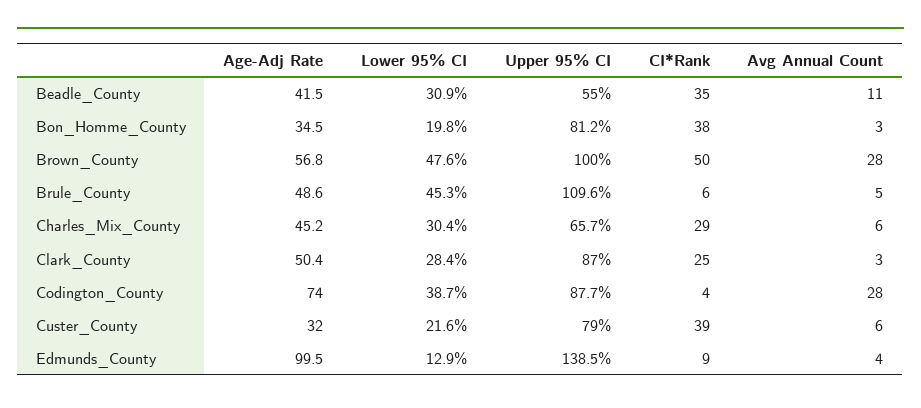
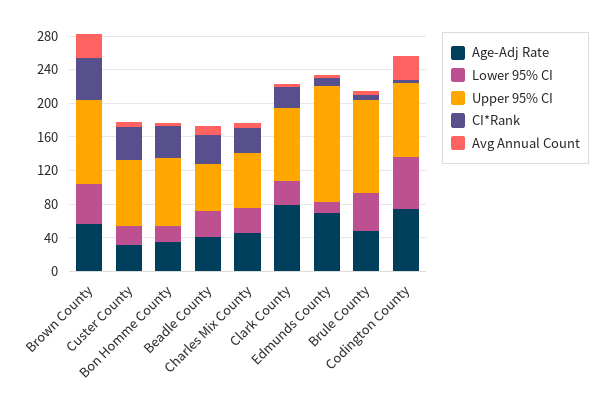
  {
    "Age-Adj Rate": {
      "Beadle_County": 41.5,
      "Bon_Homme_County": 34.5,
      "Brown_County": 56.8,
      "Brule_County": 48.6,
      "Charles_Mix_County": 45.2,
-     "Clark_County": 50.4,
+     "Clark_County": 80,
      "Codington_County": 74,
      "Custer_County": 32,
-     "Edmunds_County": 99.5
+     "Edmunds_County": 70
    },
    "Lower 95% CI": {
      "Beadle_County": 30.9,
      "Bon_Homme_County": 19.8,
      "Brown_County": 47.6,
      "Brule_County": 45.3,
      "Charles_Mix_County": 30.4,
      "Clark_County": 28.4,
-     "Codington_County": 38.7,
+     "Codington_County": 60,
      "Custer_County": 21.6,
      "Edmunds_County": 12.9
    },
    "Upper 95% CI": {
      "Beadle_County": 55,
      "Bon_Homme_County": 81.2,
      "Brown_County": 100,
      "Brule_County": 109.6,
      "Charles_Mix_County": 65.7,
      "Clark_County": 87,
      "Codington_County": 87.7,
      "Custer_County": 79,
      "Edmunds_County": 138.5
    },
    "CI*Rank": {
      "Beadle_County": 35,
      "Bon_Homme_County": 38,
      "Brown_County": 50,
      "Brule_County": 6,
      "Charles_Mix_County": 29,
      "Clark_County": 25,
      "Codington_County": 4,
      "Custer_County": 39,
      "Edmunds_County": 9
    },
    "Avg Annual Count": {
      "Beadle_County": 11,
      "Bon_Homme_County": 3,
      "Brown_County": 28,
      "Brule_County": 5,
      "Charles_Mix_County": 6,
      "Clark_County": 3,
      "Codington_County": 28,
      "Custer_County": 6,
      "Edmunds_County": 4
    }
  }

